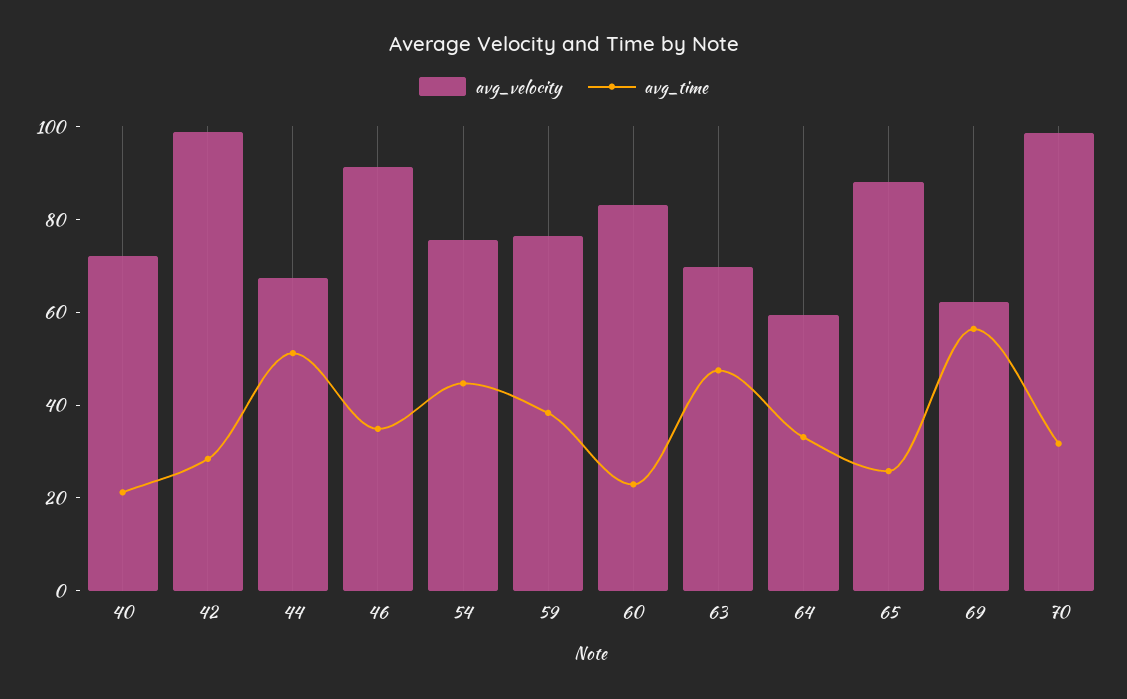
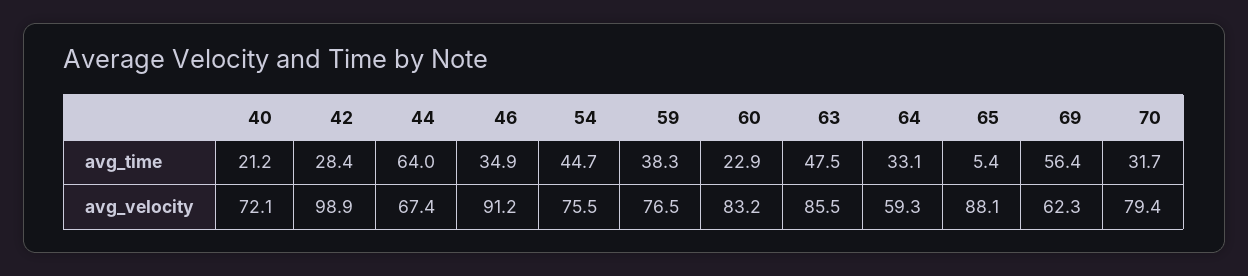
  {
    "avg_velocity": {
      "40": 72.1,
      "42": 98.9,
      "44": 67.4,
      "46": 91.2,
      "54": 75.5,
      "59": 76.5,
      "60": 83.2,
-     "63": 70,
+     "63": 85.5,
      "64": 59.3,
      "65": 88.1,
      "69": 62.3,
-     "70": 100
+     "70": 79.4
    },
    "avg_time": {
      "40": 21.2,
      "42": 28.4,
-     "44": 50,
+     "44": 64,
      "46": 34.9,
      "54": 44.7,
      "59": 38.3,
      "60": 22.9,
      "63": 47.5,
      "64": 33.1,
-     "65": 25,
+     "65": 5.4,
      "69": 56.4,
      "70": 31.7
    }
  }

